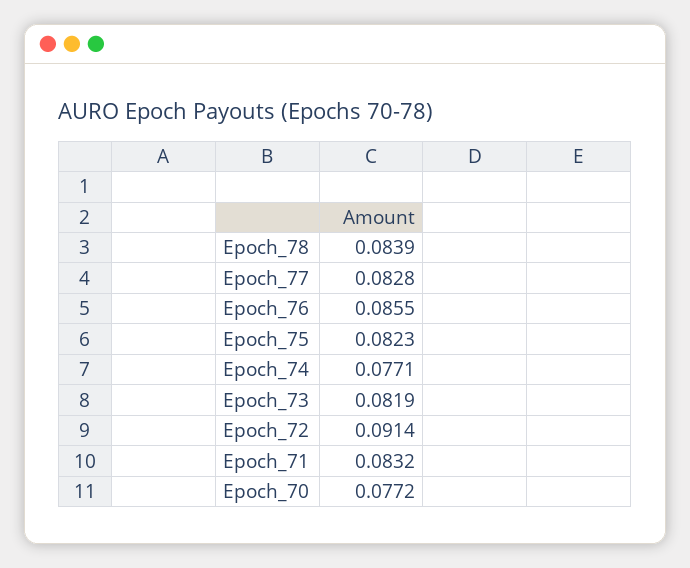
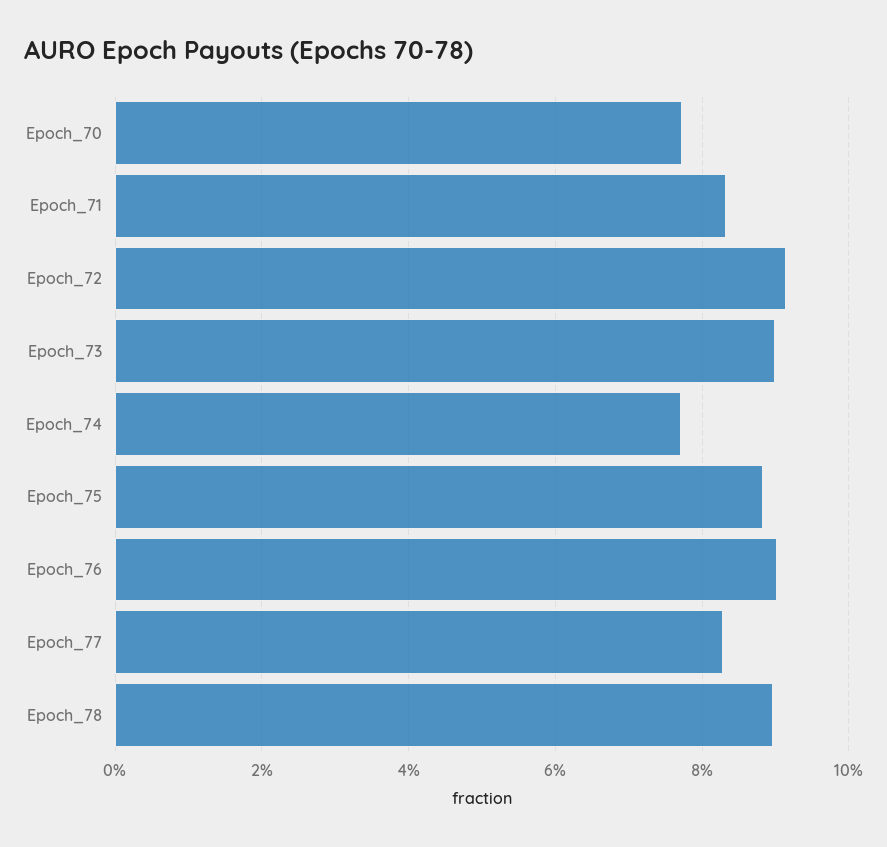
  {
-   "Epoch_78": 0.0839,
+   "Epoch_78": 0.09,
    "Epoch_77": 0.0828,
-   "Epoch_76": 0.0855,
+   "Epoch_76": 0.09,
-   "Epoch_75": 0.0823,
+   "Epoch_75": 0.088,
    "Epoch_74": 0.0771,
-   "Epoch_73": 0.0819,
+   "Epoch_73": 0.09,
    "Epoch_72": 0.0914,
    "Epoch_71": 0.0832,
    "Epoch_70": 0.0772
  }

